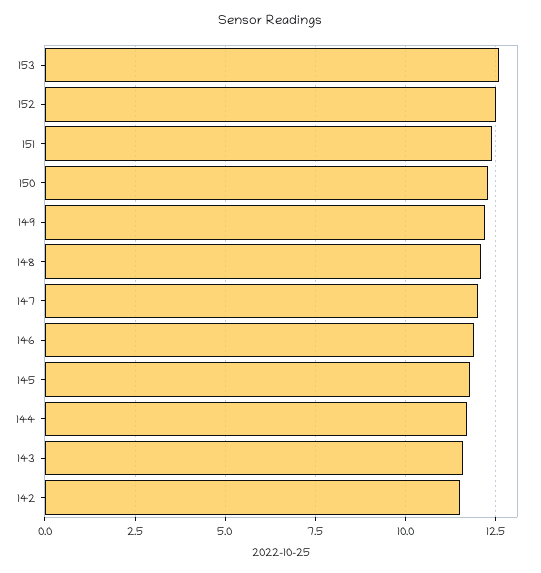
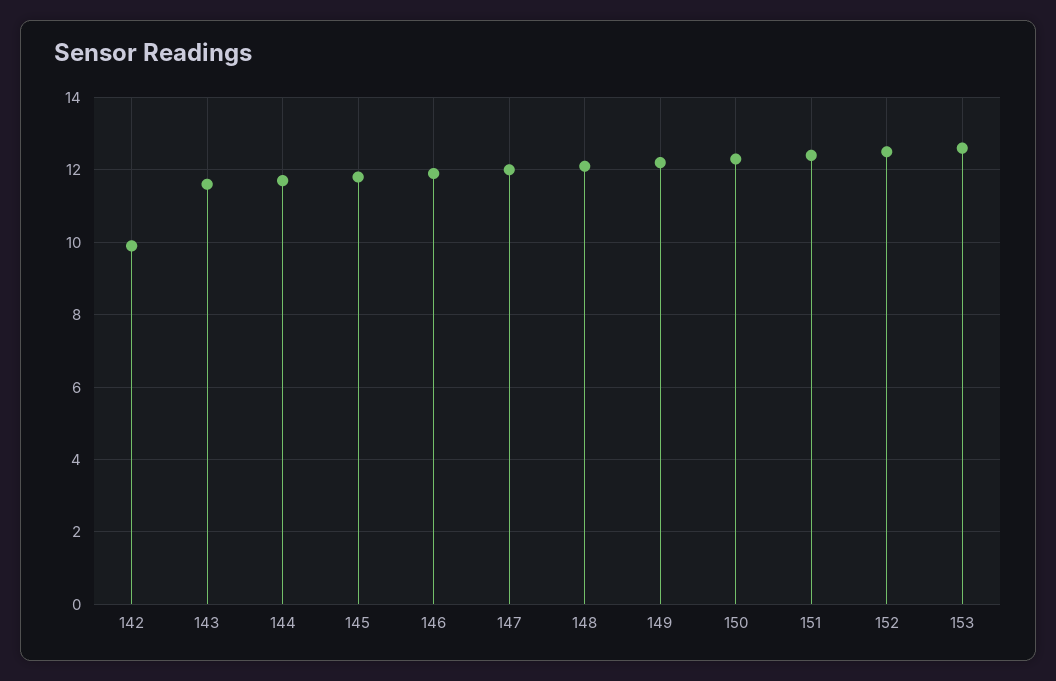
  {
    "153": 12.5,
    "152": 12.5,
    "151": 12.5,
    "150": 12.5,
    "149": 12,
    "148": 12,
    "147": 12,
    "146": 12,
    "145": 12,
    "144": 11.5,
    "143": 11.5,
-   "142": 11.5
+   "142": 10
  }

